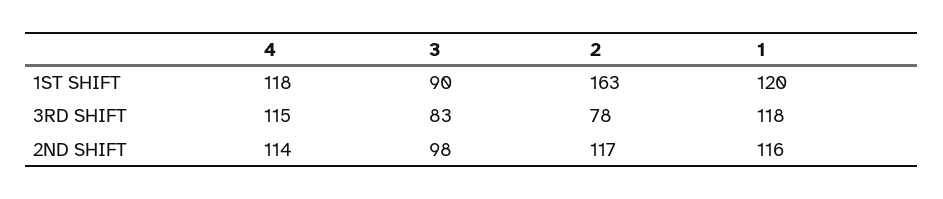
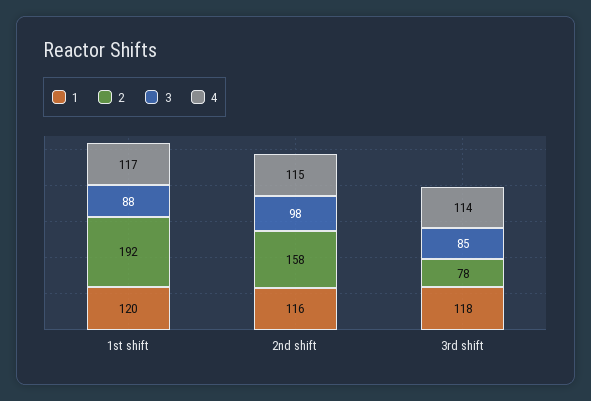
  {
    "4": {
-     "1ST SHIFT": 118,
+     "1ST SHIFT": 117,
-     "3RD SHIFT": 115,
+     "3RD SHIFT": 114,
-     "2ND SHIFT": 114
+     "2ND SHIFT": 115
    },
    "3": {
-     "1ST SHIFT": 90,
+     "1ST SHIFT": 88,
-     "3RD SHIFT": 83,
+     "3RD SHIFT": 85,
      "2ND SHIFT": 98
    },
    "2": {
-     "1ST SHIFT": 163,
+     "1ST SHIFT": 192,
      "3RD SHIFT": 78,
-     "2ND SHIFT": 117
+     "2ND SHIFT": 158
    },
    "1": {
      "1ST SHIFT": 120,
      "3RD SHIFT": 118,
      "2ND SHIFT": 116
    }
  }

